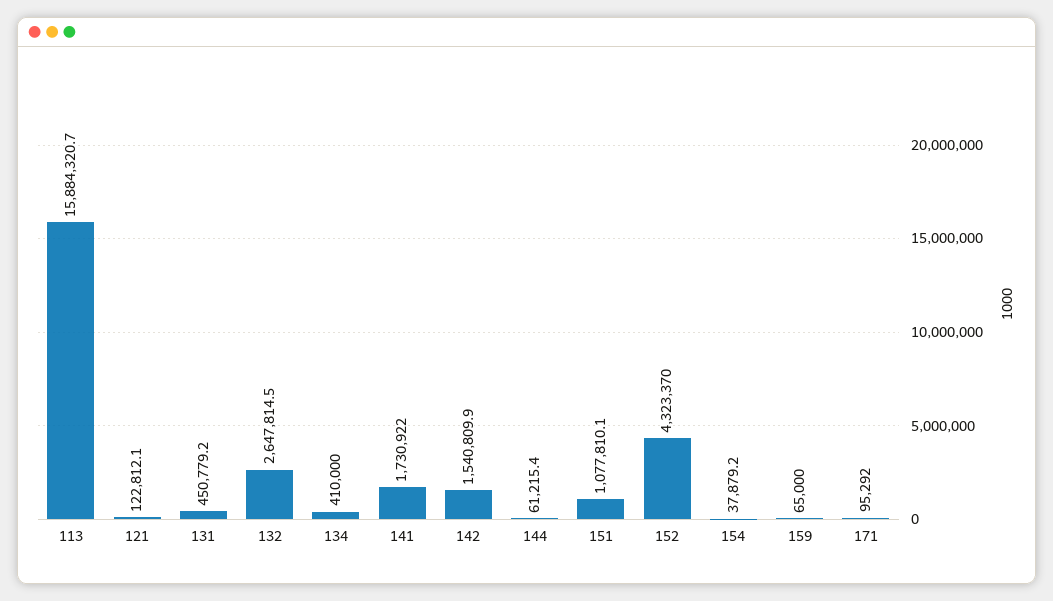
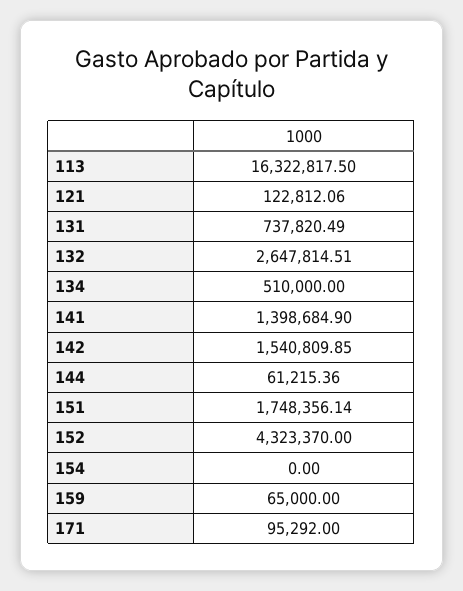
  {
-   "113": 15884320.7,
+   "113": 16322817.5,
    "121": 122812.06,
-   "131": 450779.2,
+   "131": 737820.49,
    "132": 2647814.51,
-   "134": 410000,
+   "134": 510000,
-   "141": 1730922,
+   "141": 1398684.9,
    "142": 1540809.85,
    "144": 61215.36,
-   "151": 1077810.1,
+   "151": 1748356.14,
    "152": 4323370,
-   "154": 37879.2,
+   "154": 0,
    "159": 65000,
    "171": 95292
  }

